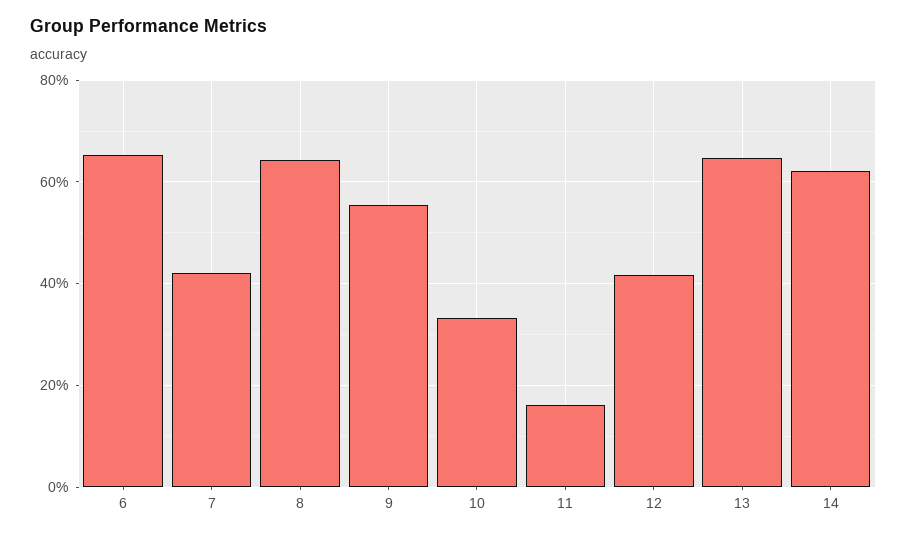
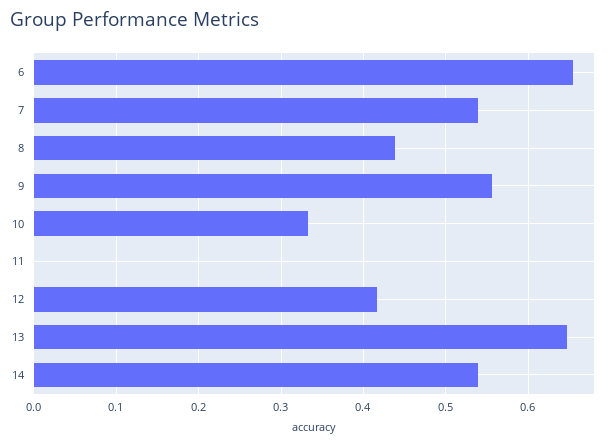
  {
    "6": 0.65,
-   "7": 0.42,
+   "7": 0.54,
-   "8": 0.64,
+   "8": 0.44,
    "9": 0.56,
    "10": 0.33,
-   "11": 0.16,
+   "11": 0,
    "12": 0.42,
    "13": 0.65,
-   "14": 0.62
+   "14": 0.54
  }

